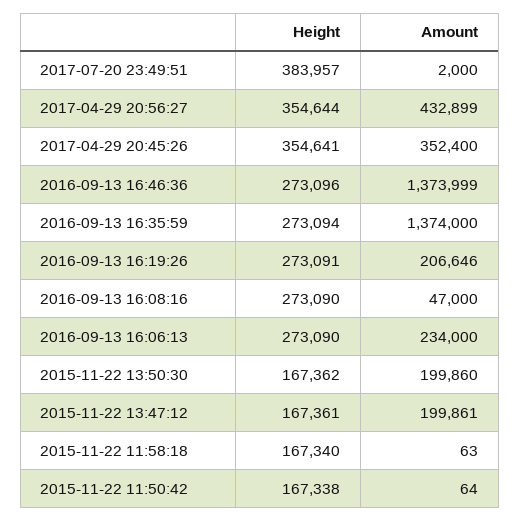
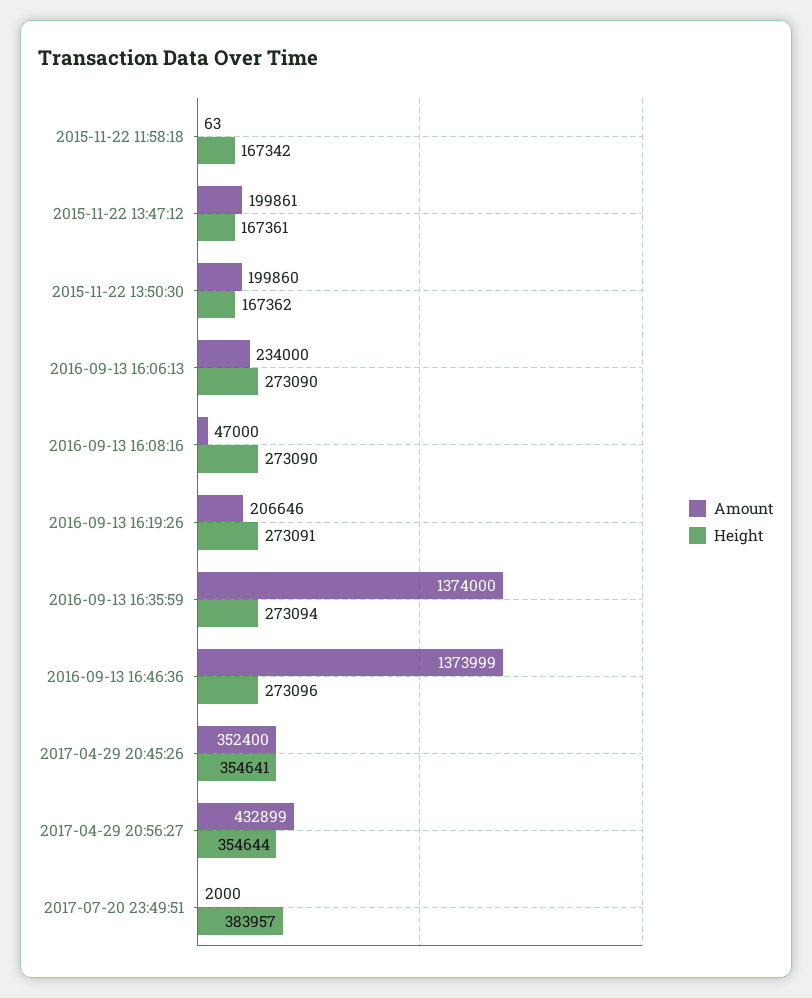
  {
    "Height": {
      "2017-07-20 23:49:51": 383957,
      "2017-04-29 20:56:27": 354644,
      "2017-04-29 20:45:26": 354641,
      "2016-09-13 16:46:36": 273096,
      "2016-09-13 16:35:59": 273094,
      "2016-09-13 16:19:26": 273091,
      "2016-09-13 16:08:16": 273090,
      "2016-09-13 16:06:13": 273090,
      "2015-11-22 13:50:30": 167362,
      "2015-11-22 13:47:12": 167361,
-     "2015-11-22 11:58:18": 167340,
+     "2015-11-22 11:58:18": 167342
-     "2015-11-22 11:50:42": 167338
    },
    "Amount": {
      "2017-07-20 23:49:51": 2000,
      "2017-04-29 20:56:27": 432899,
      "2017-04-29 20:45:26": 352400,
      "2016-09-13 16:46:36": 1373999,
      "2016-09-13 16:35:59": 1374000,
      "2016-09-13 16:19:26": 206646,
      "2016-09-13 16:08:16": 47000,
      "2016-09-13 16:06:13": 234000,
      "2015-11-22 13:50:30": 199860,
      "2015-11-22 13:47:12": 199861,
-     "2015-11-22 11:58:18": 63,
+     "2015-11-22 11:58:18": 63
-     "2015-11-22 11:50:42": 64
    }
  }

